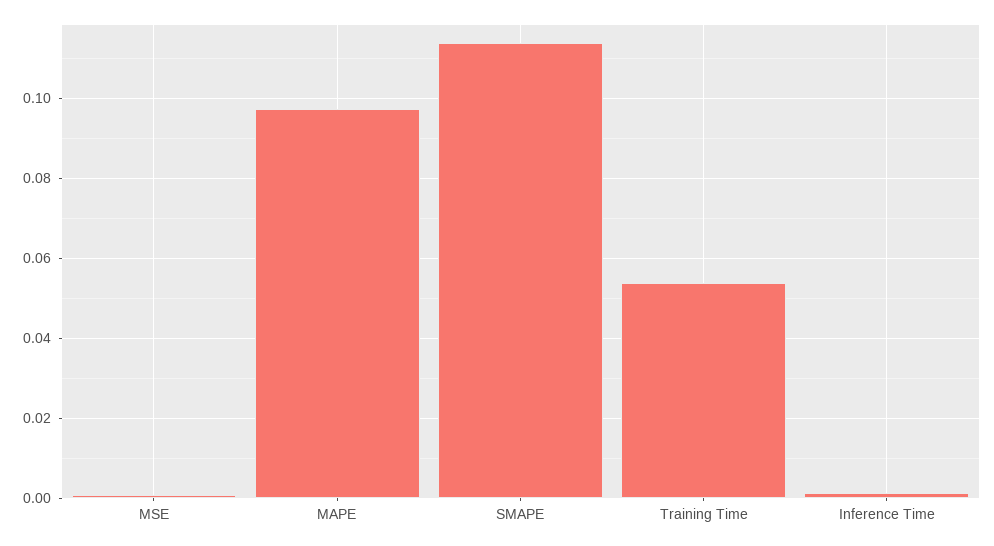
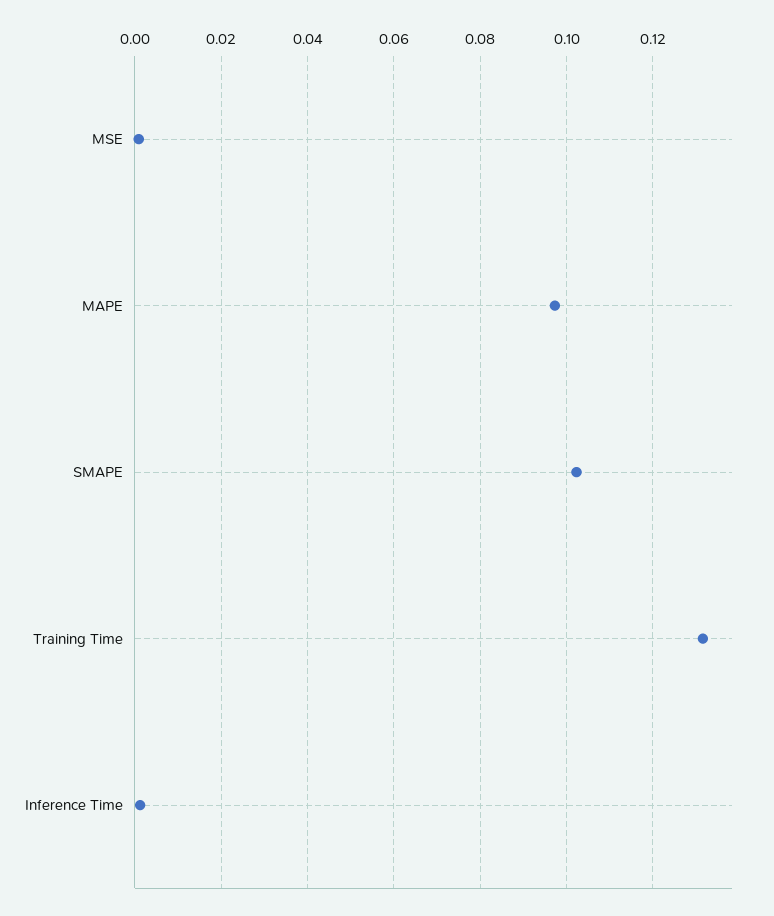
  {
    "MSE": 0,
    "MAPE": 0.098,
-   "SMAPE": 0.114,
+   "SMAPE": 0.102,
-   "Training Time": 0.054,
+   "Training Time": 0.132,
    "Inference Time": 0.002
  }

